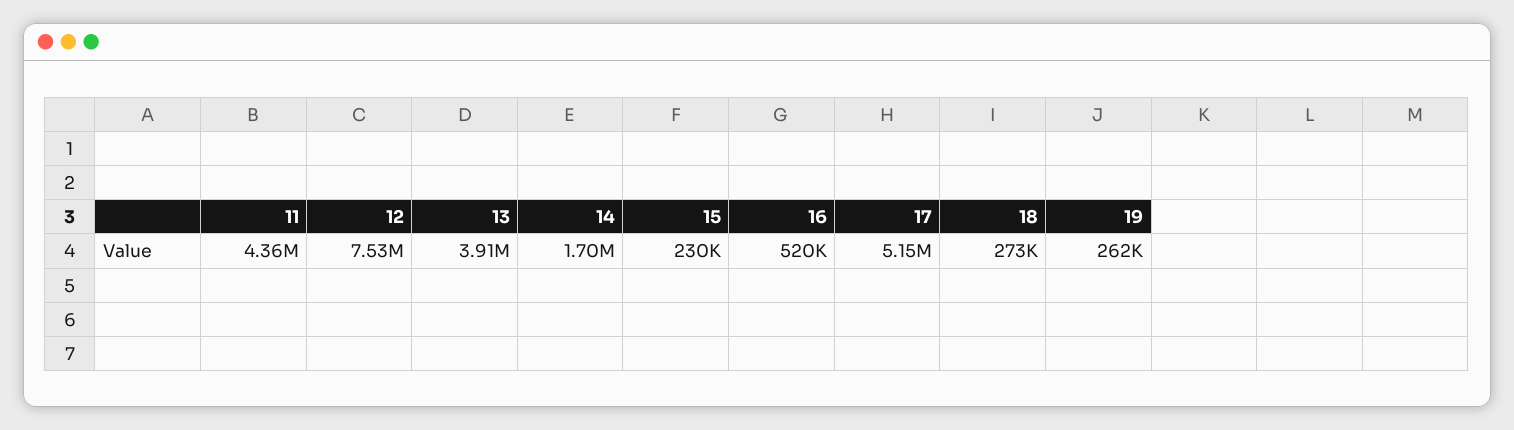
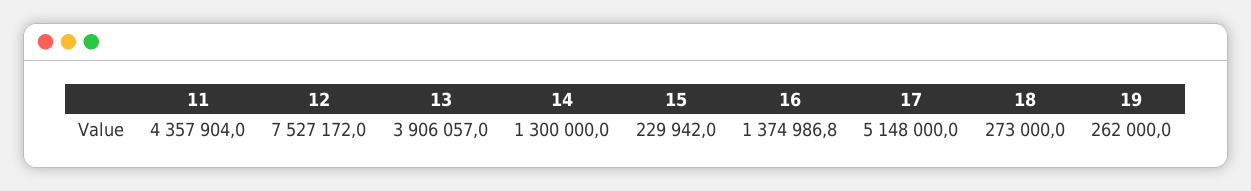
  {
    "11": 4357904,
    "12": 7527172,
    "13": 3906057,
-   "14": 1700000,
+   "14": 1300000,
    "15": 229942,
-   "16": 520000,
+   "16": 1374986.8,
    "17": 5148000,
    "18": 273000,
    "19": 262000
  }

